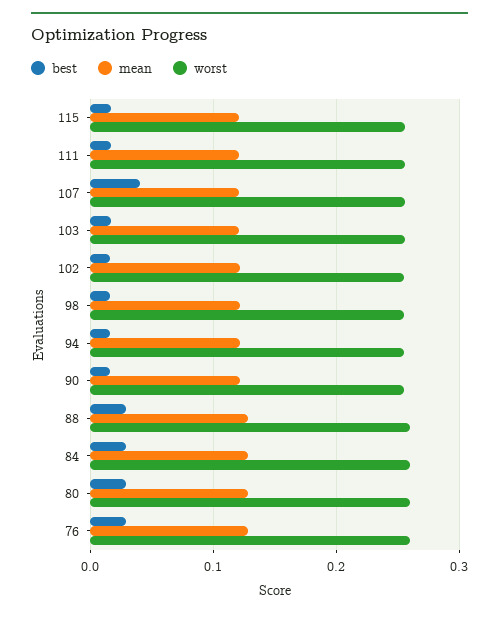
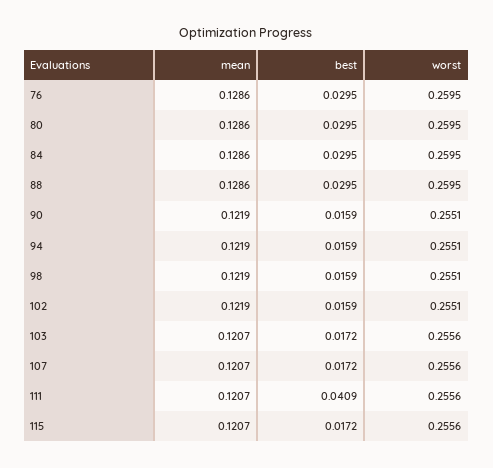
  {
    "best": {
      "115": 0.0172,
-     "111": 0.02,
+     "111": 0.0409,
-     "107": 0.04,
+     "107": 0.0172,
      "103": 0.0172,
      "102": 0.0159,
      "98": 0.0159,
      "94": 0.0159,
      "90": 0.0159,
      "88": 0.0295,
      "84": 0.0295,
      "80": 0.0295,
      "76": 0.0295
    },
    "mean": {
      "115": 0.1207,
      "111": 0.1207,
      "107": 0.1207,
      "103": 0.1207,
      "102": 0.1219,
      "98": 0.1219,
      "94": 0.1219,
      "90": 0.1219,
      "88": 0.1286,
      "84": 0.1286,
      "80": 0.1286,
      "76": 0.1286
    },
    "worst": {
      "115": 0.2556,
      "111": 0.2556,
      "107": 0.2556,
      "103": 0.2556,
      "102": 0.2551,
      "98": 0.2551,
      "94": 0.2551,
      "90": 0.2551,
      "88": 0.2595,
      "84": 0.2595,
      "80": 0.2595,
      "76": 0.2595
    }
  }

